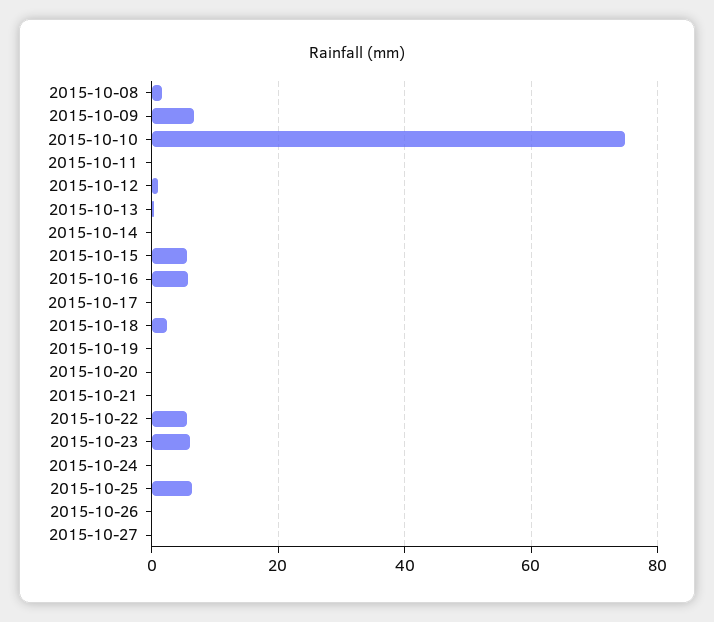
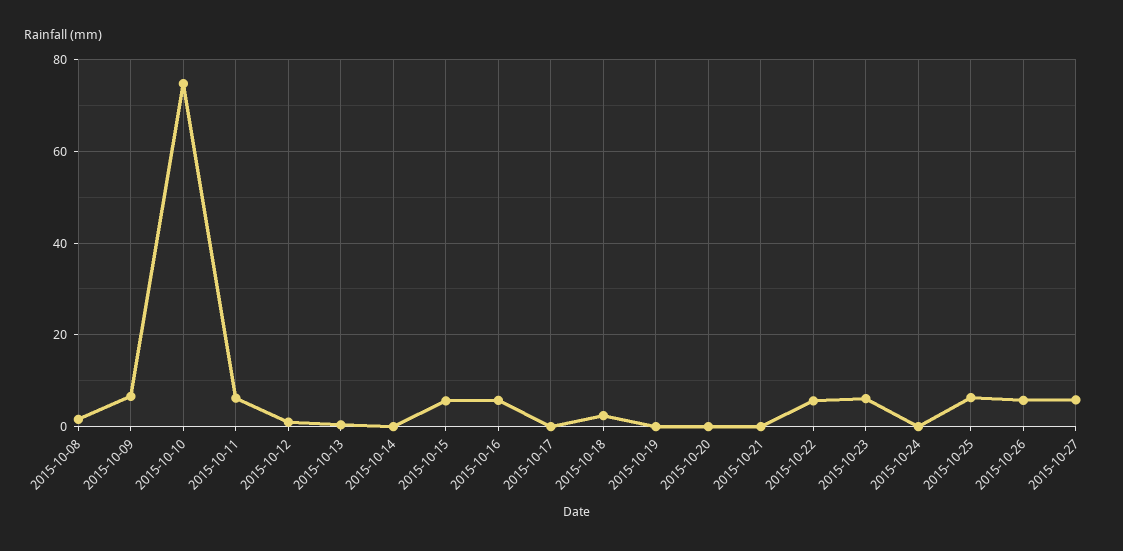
  {
    "2015-10-08": 2,
    "2015-10-09": 6,
    "2015-10-10": 74,
-   "2015-10-11": 0,
+   "2015-10-11": 6,
    "2015-10-12": 2,
    "2015-10-13": 0,
    "2015-10-14": 0,
    "2015-10-15": 6,
    "2015-10-16": 6,
    "2015-10-17": 0,
    "2015-10-18": 2,
    "2015-10-19": 0,
    "2015-10-20": 0,
    "2015-10-21": 0,
    "2015-10-22": 6,
    "2015-10-23": 6,
    "2015-10-24": 0,
    "2015-10-25": 6,
-   "2015-10-26": 0,
+   "2015-10-26": 6,
-   "2015-10-27": 0
+   "2015-10-27": 6
  }

